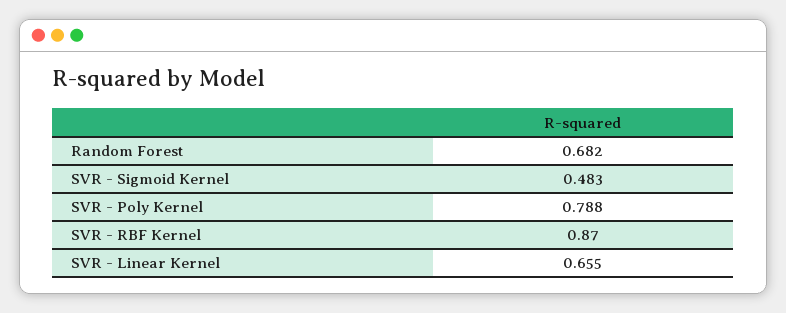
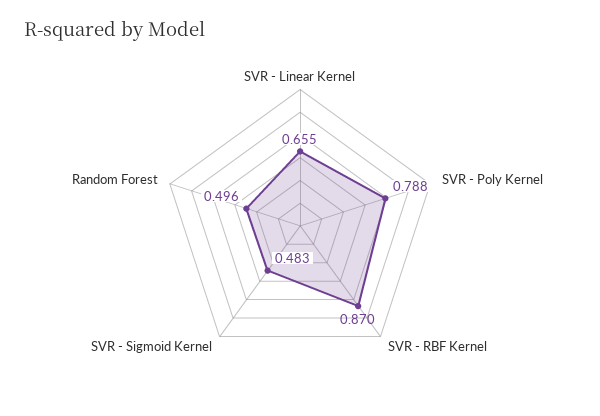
  {
-   "Random Forest": 0.682,
+   "Random Forest": 0.496,
    "SVR - Sigmoid Kernel": 0.483,
    "SVR - Poly Kernel": 0.788,
    "SVR - RBF Kernel": 0.87,
    "SVR - Linear Kernel": 0.655
  }

